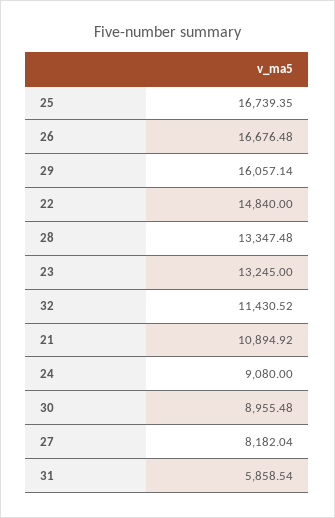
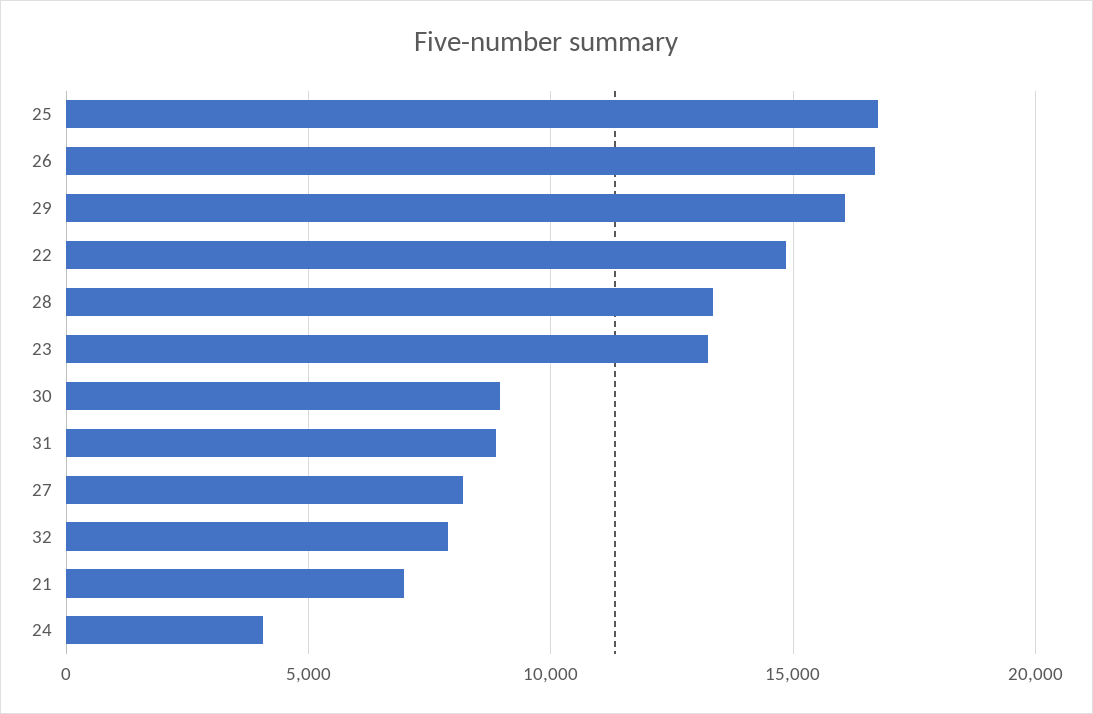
  {
    "25": 16739.35,
    "26": 16676.48,
    "29": 16057.14,
    "22": 14840,
    "28": 13347.48,
    "23": 13245,
-   "32": 11430.52,
+   "32": 8000,
-   "21": 10894.92,
+   "21": 7000,
-   "24": 9080,
+   "24": 4000,
    "30": 8955.48,
    "27": 8182.04,
-   "31": 5858.54
+   "31": 9000
  }

